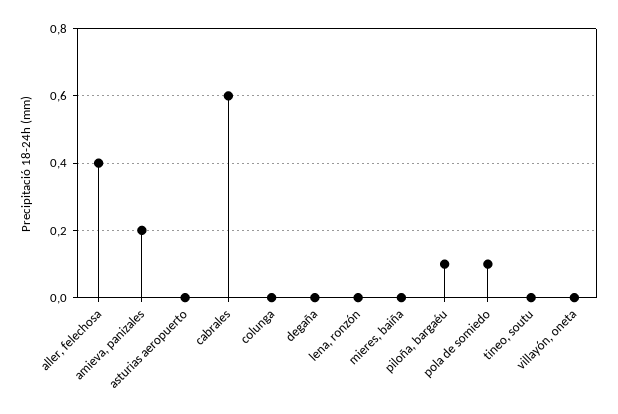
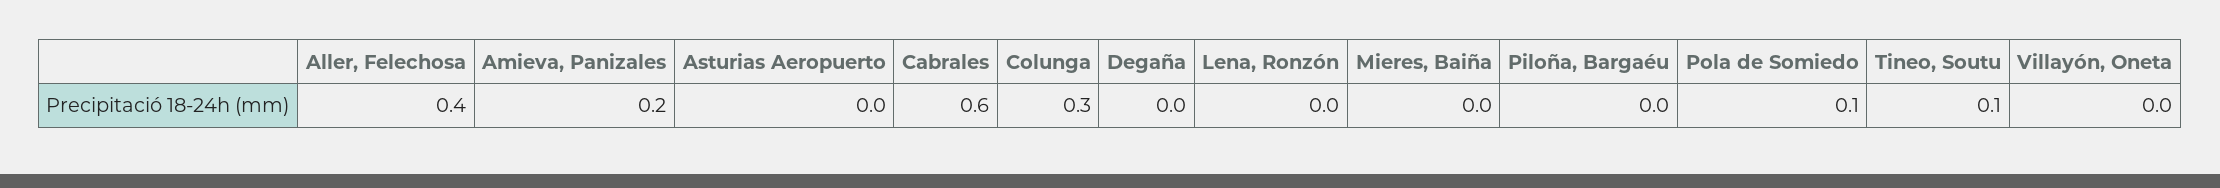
  {
    "aller, felechosa": 0.4,
    "amieva, panizales": 0.2,
    "asturias aeropuerto": 0,
    "cabrales": 0.6,
-   "colunga": 0,
+   "colunga": 0.3,
    "degaña": 0,
    "lena, ronzón": 0,
    "mieres, baiña": 0,
-   "piloña, bargaéu": 0.1,
+   "piloña, bargaéu": 0,
    "pola de somiedo": 0.1,
-   "tineo, soutu": 0,
+   "tineo, soutu": 0.1,
    "villayón, oneta": 0
  }

